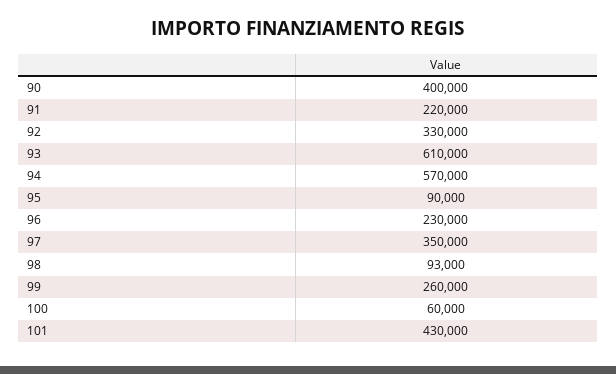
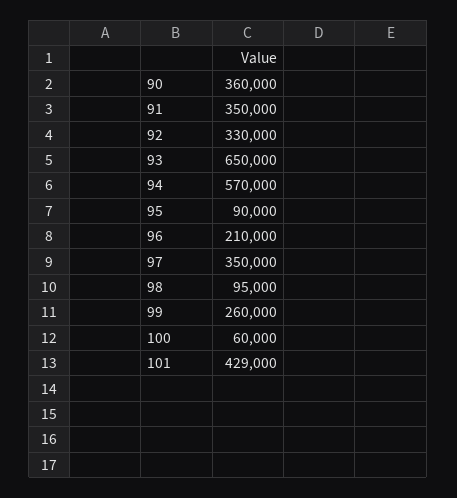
  {
-   "90": 400000,
+   "90": 360000,
-   "91": 220000,
+   "91": 350000,
    "92": 330000,
-   "93": 610000,
+   "93": 650000,
    "94": 570000,
    "95": 90000,
-   "96": 230000,
+   "96": 210000,
    "97": 350000,
-   "98": 93000,
+   "98": 95000,
    "99": 260000,
    "100": 60000,
-   "101": 430000
+   "101": 429000
  }

